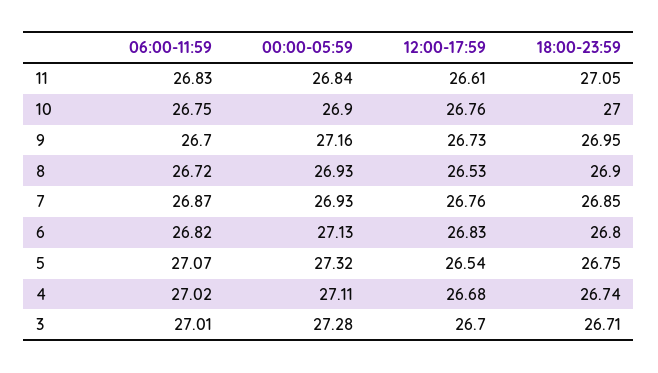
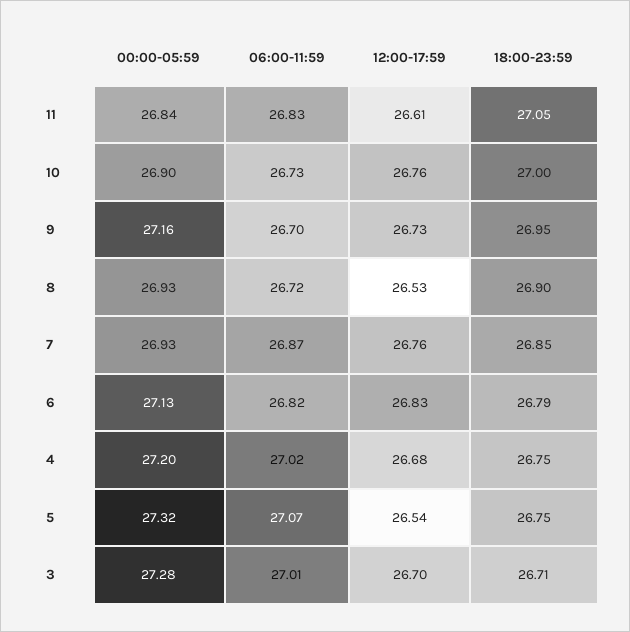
  {
    "06:00-11:59": {
      "11": 26.83,
-     "10": 26.75,
+     "10": 26.73,
      "9": 26.7,
      "8": 26.72,
      "7": 26.87,
      "6": 26.82,
      "5": 27.07,
      "4": 27.02,
      "3": 27.01
    },
    "00:00-05:59": {
      "11": 26.84,
      "10": 26.9,
      "9": 27.16,
      "8": 26.93,
      "7": 26.93,
      "6": 27.13,
      "5": 27.32,
-     "4": 27.11,
+     "4": 27.2,
      "3": 27.28
    },
    "12:00-17:59": {
      "11": 26.61,
      "10": 26.76,
      "9": 26.73,
      "8": 26.53,
      "7": 26.76,
      "6": 26.83,
      "5": 26.54,
      "4": 26.68,
      "3": 26.7
    },
    "18:00-23:59": {
      "11": 27.05,
      "10": 27,
      "9": 26.95,
      "8": 26.9,
      "7": 26.85,
-     "6": 26.8,
+     "6": 26.79,
      "5": 26.75,
-     "4": 26.74,
+     "4": 26.75,
      "3": 26.71
    }
  }

